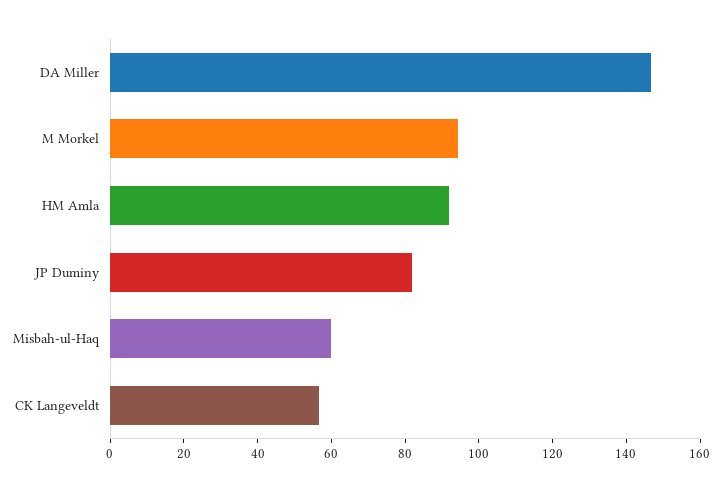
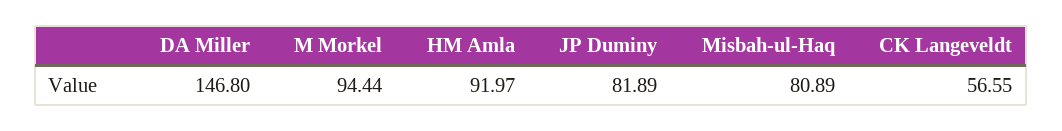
  {
    "DA Miller": 146.8,
    "M Morkel": 94.44,
    "HM Amla": 91.97,
    "JP Duminy": 81.89,
-   "Misbah-ul-Haq": 60,
+   "Misbah-ul-Haq": 80.89,
    "CK Langeveldt": 56.55
  }

